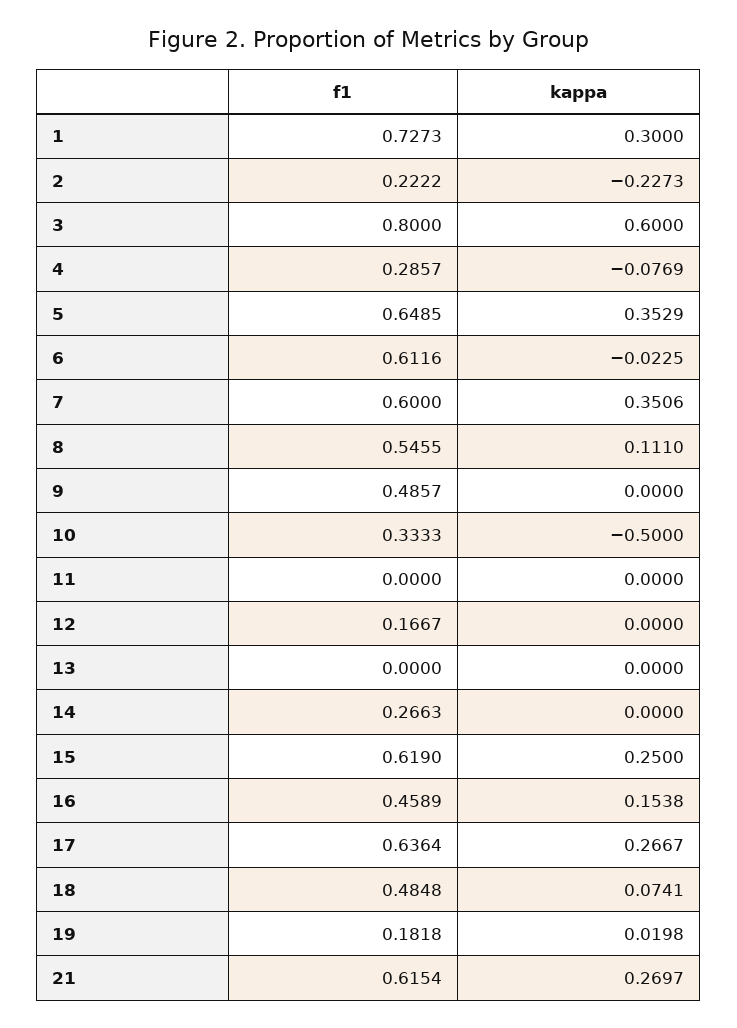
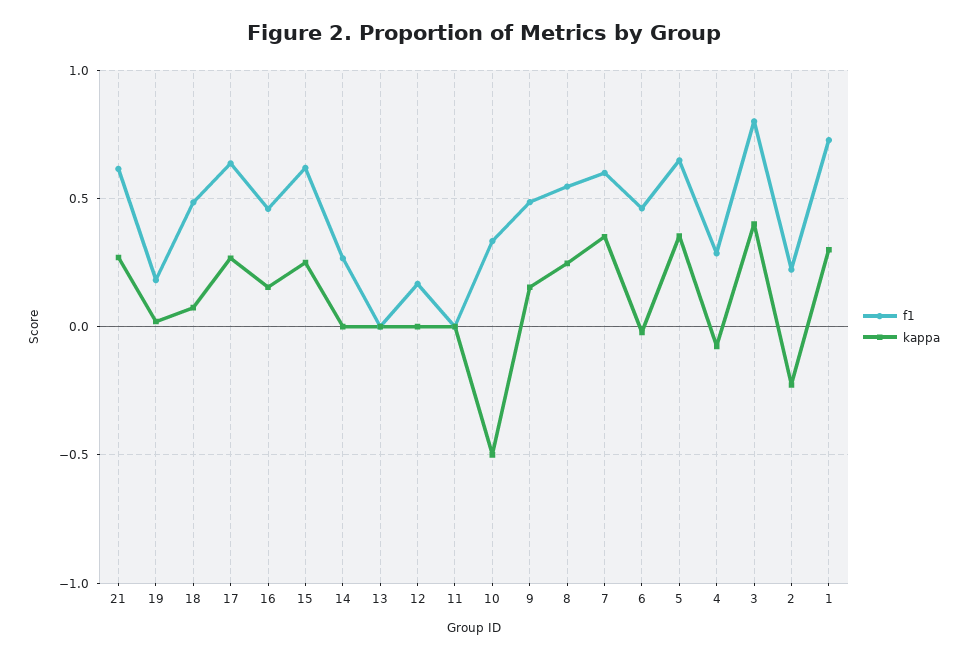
  {
    "f1": {
      "1": 0.7273,
      "2": 0.2222,
      "3": 0.8,
      "4": 0.2857,
      "5": 0.6485,
-     "6": 0.6116,
+     "6": 0.45,
      "7": 0.6,
      "8": 0.5455,
      "9": 0.4857,
      "10": 0.3333,
      "11": 0,
      "12": 0.1667,
      "13": 0,
      "14": 0.2663,
      "15": 0.619,
      "16": 0.4589,
      "17": 0.6364,
      "18": 0.4848,
      "19": 0.1818,
      "21": 0.6154
    },
    "kappa": {
      "1": 0.3,
      "2": -0.2273,
-     "3": 0.6,
+     "3": 0.4,
      "4": -0.0769,
      "5": 0.3529,
      "6": -0.0225,
      "7": 0.3506,
-     "8": 0.111,
+     "8": 0.25,
-     "9": 0,
+     "9": 0.15,
      "10": -0.5,
      "11": 0,
      "12": 0,
      "13": 0,
      "14": 0,
      "15": 0.25,
      "16": 0.1538,
      "17": 0.2667,
      "18": 0.0741,
      "19": 0.0198,
      "21": 0.2697
    }
  }

